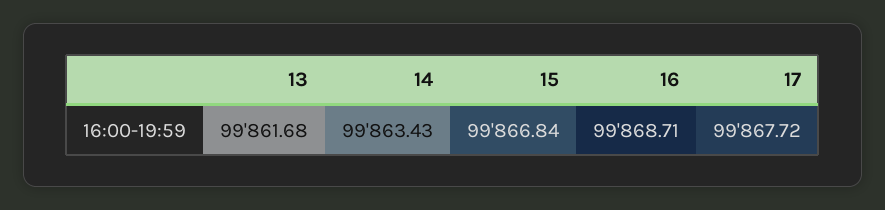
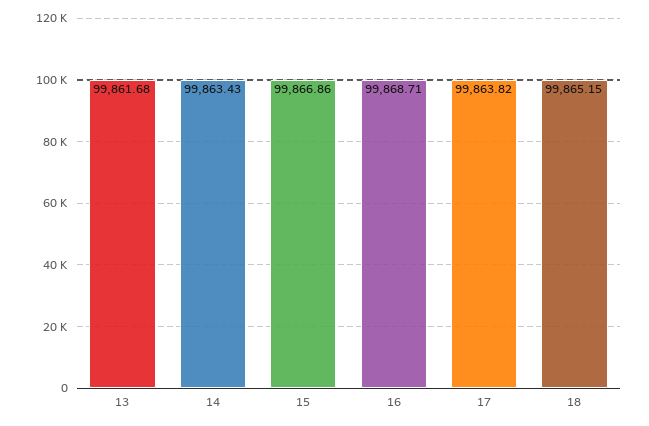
  {
    "13": 99861.68,
    "14": 99863.43,
-   "15": 99866.84,
+   "15": 99866.86,
    "16": 99868.71,
-   "17": 99867.72
+   "17": 99863.82,
+   "18": 99865.15
  }

